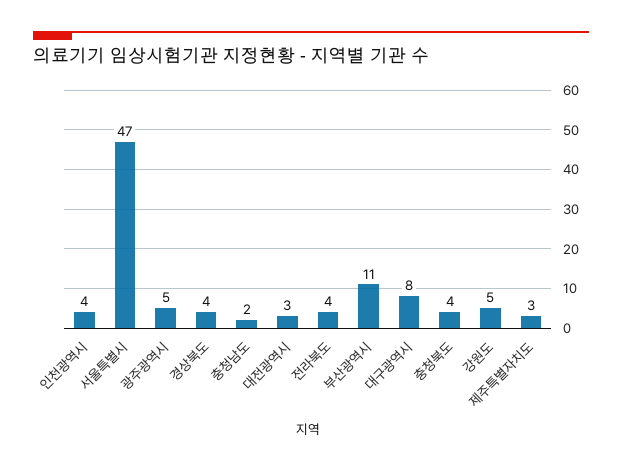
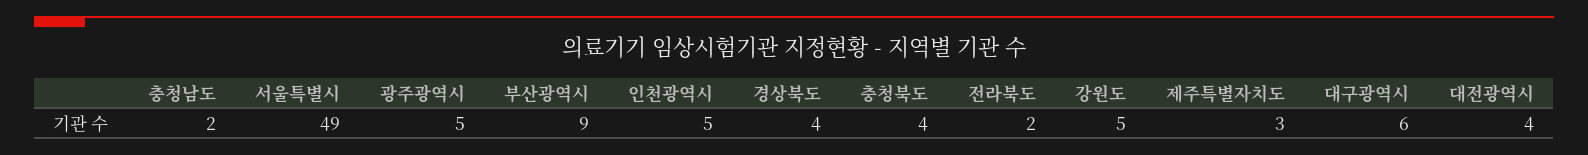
  {
-   "인천광역시": 4,
+   "인천광역시": 5,
-   "서울특별시": 47,
+   "서울특별시": 49,
    "광주광역시": 5,
    "경상북도": 4,
    "충청남도": 2,
-   "대전광역시": 3,
+   "대전광역시": 4,
-   "전라북도": 4,
+   "전라북도": 2,
-   "부산광역시": 11,
+   "부산광역시": 9,
-   "대구광역시": 8,
+   "대구광역시": 6,
    "충청북도": 4,
    "강원도": 5,
    "제주특별자치도": 3
  }

